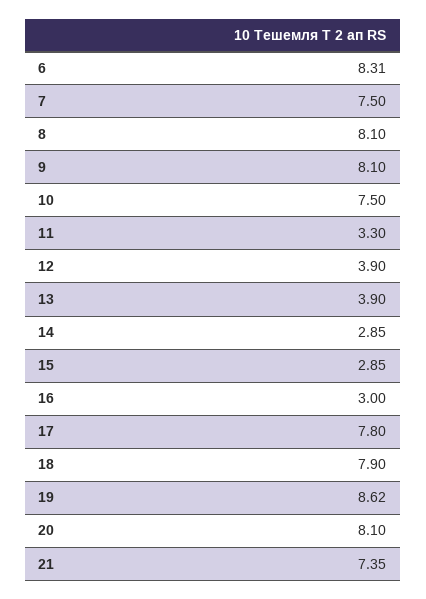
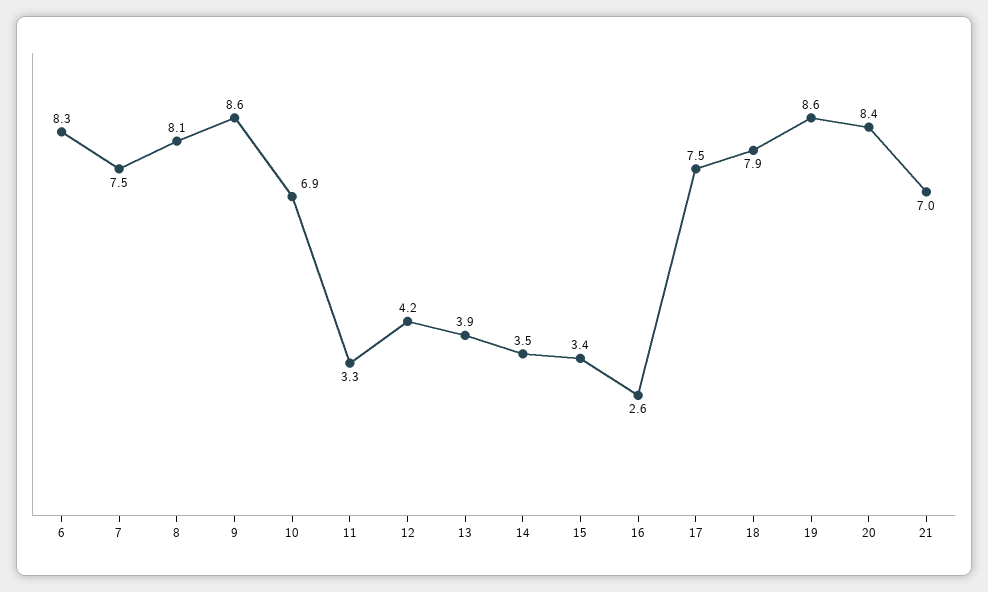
  {
    "6": 8.31,
    "7": 7.5,
    "8": 8.1,
-   "9": 8.1,
+   "9": 8.6,
-   "10": 7.5,
+   "10": 6.9,
    "11": 3.3,
-   "12": 3.9,
+   "12": 4.2,
    "13": 3.9,
-   "14": 2.85,
+   "14": 3.5,
-   "15": 2.85,
+   "15": 3.4,
-   "16": 3,
+   "16": 2.6,
-   "17": 7.8,
+   "17": 7.5,
    "18": 7.9,
    "19": 8.62,
-   "20": 8.1,
+   "20": 8.4,
-   "21": 7.35
+   "21": 7
  }

